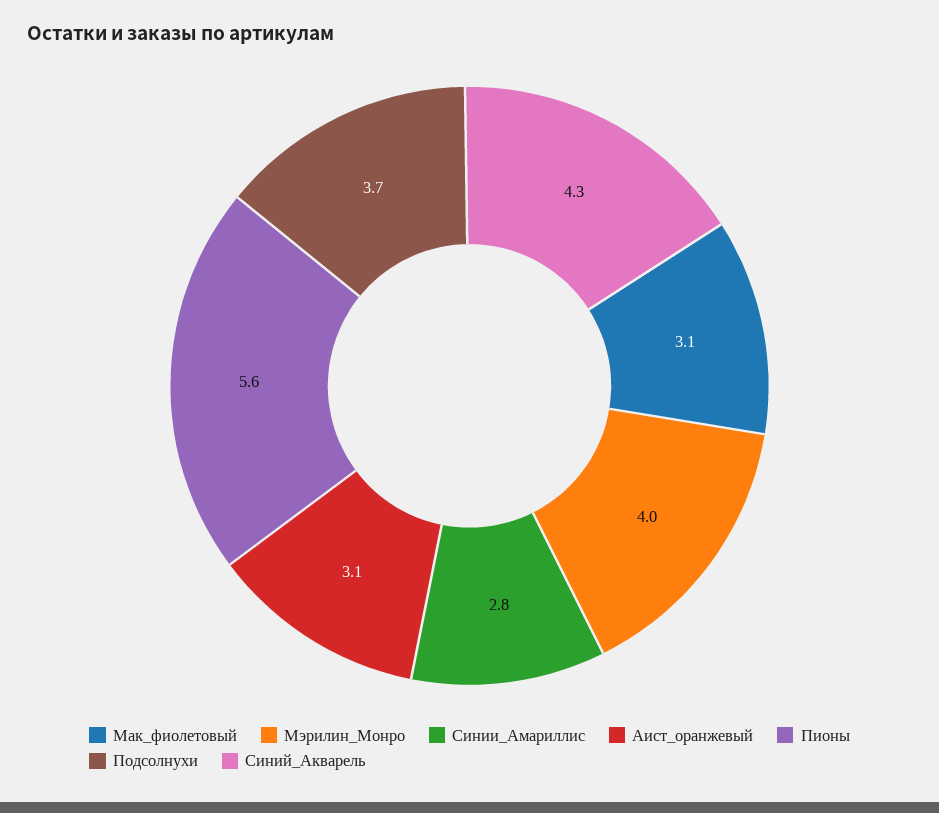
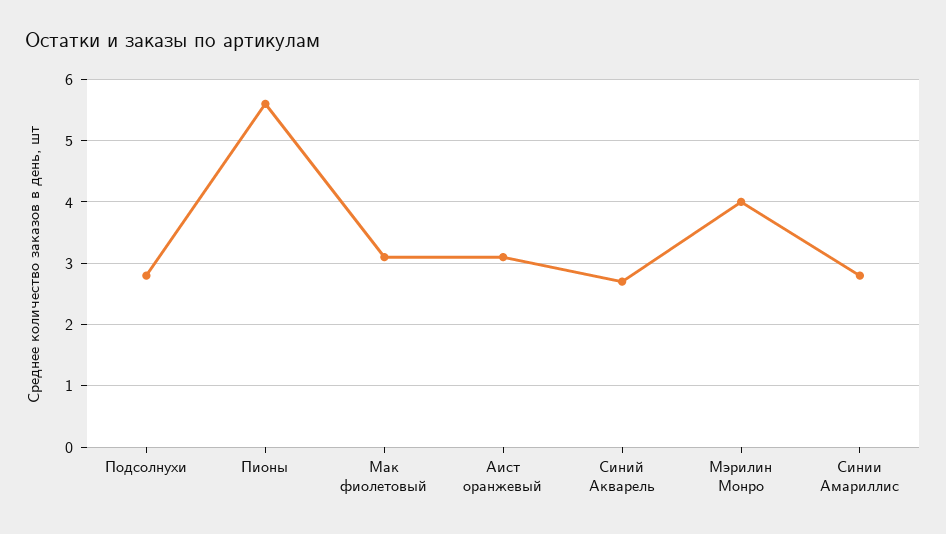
  {
    "Мак_фиолетовый": 3.1,
    "Мэрилин_Монро": 4,
    "Синии_Амариллис": 2.8,
    "Аист_оранжевый": 3.1,
    "Пионы": 5.6,
-   "Подсолнухи": 3.7,
+   "Подсолнухи": 2.8,
-   "Синий_Акварель": 4.3
+   "Синий_Акварель": 2.7
  }

